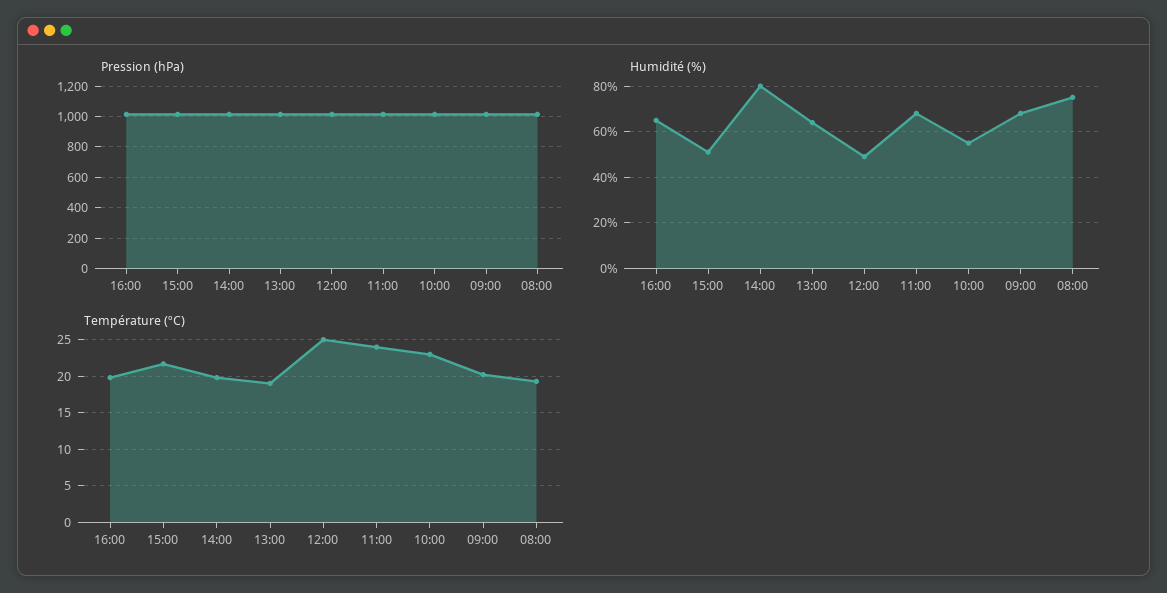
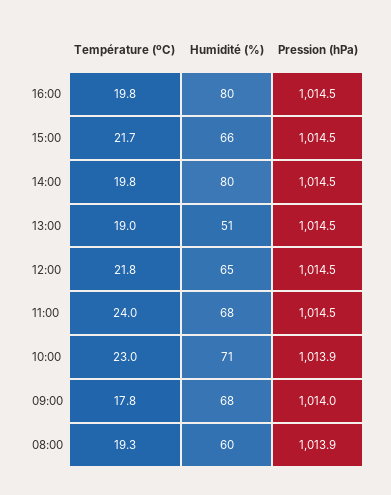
  {
    "Pression (hPa)": {
      "16:00": 1014.5,
      "15:00": 1014.5,
      "14:00": 1014.5,
      "13:00": 1014.5,
      "12:00": 1014.5,
      "11:00": 1014.5,
      "10:00": 1013.9,
      "09:00": 1014,
      "08:00": 1013.9
    },
    "Humidité (%)": {
-     "16:00": 65,
+     "16:00": 80,
-     "15:00": 50,
+     "15:00": 66,
      "14:00": 80,
-     "13:00": 65,
+     "13:00": 51,
-     "12:00": 50,
+     "12:00": 65,
      "11:00": 68,
-     "10:00": 55,
+     "10:00": 71,
      "09:00": 68,
-     "08:00": 75
+     "08:00": 60
    },
    "Température (ºC)": {
      "16:00": 19.8,
      "15:00": 21.7,
      "14:00": 19.8,
      "13:00": 19,
-     "12:00": 25,
+     "12:00": 21.8,
      "11:00": 24,
      "10:00": 23,
-     "09:00": 20,
+     "09:00": 17.8,
      "08:00": 19.3
    }
  }

